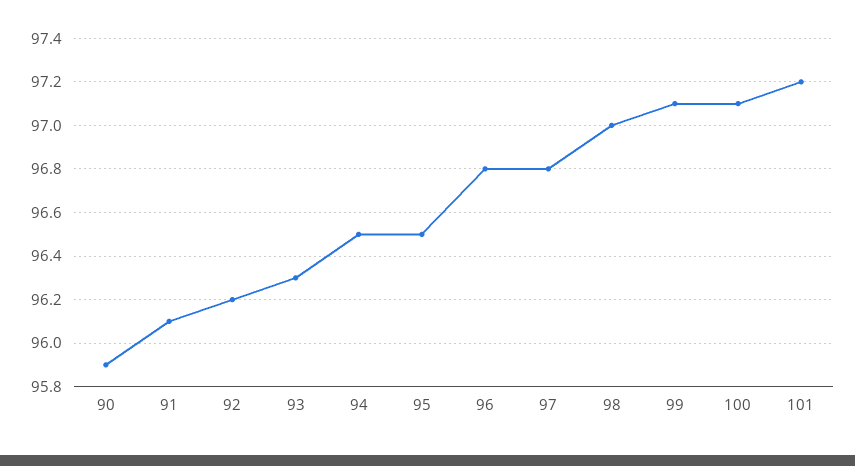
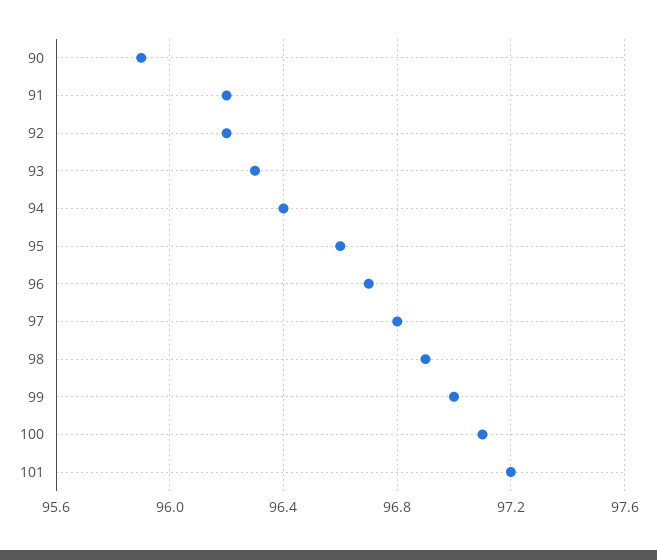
  {
    "90": 95.9,
-   "91": 96.1,
+   "91": 96.2,
    "92": 96.2,
    "93": 96.3,
-   "94": 96.5,
+   "94": 96.4,
-   "95": 96.5,
+   "95": 96.6,
-   "96": 96.8,
+   "96": 96.7,
    "97": 96.8,
-   "98": 97,
+   "98": 96.9,
-   "99": 97.1,
+   "99": 97,
    "100": 97.1,
    "101": 97.2
  }

